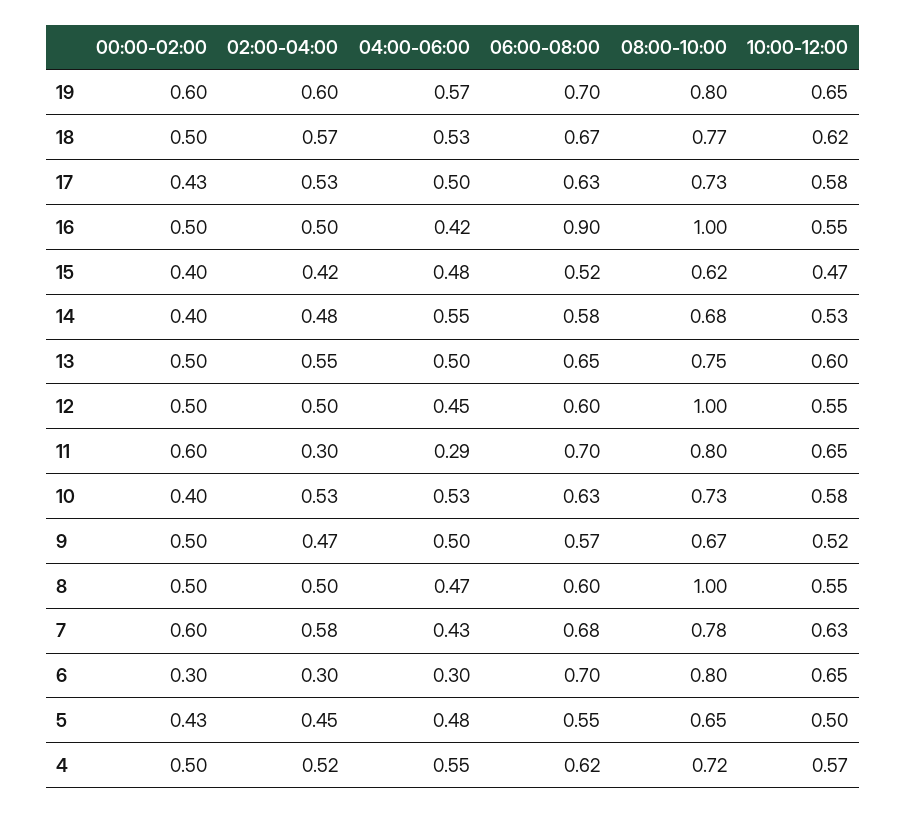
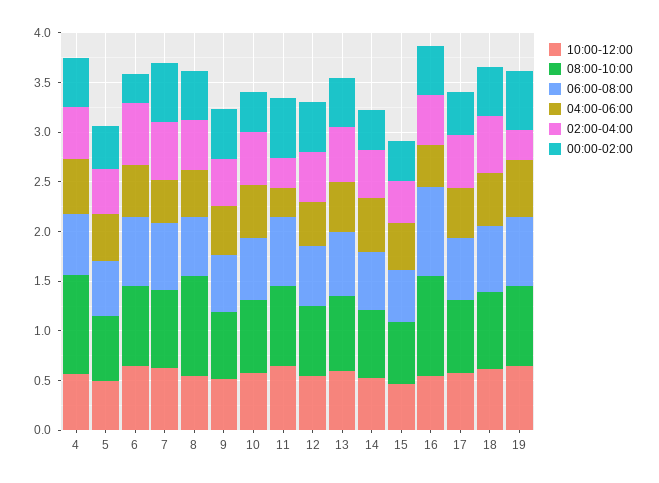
  {
    "00:00-02:00": {
      "19": 0.6,
      "18": 0.5,
      "17": 0.43,
      "16": 0.5,
      "15": 0.4,
      "14": 0.4,
      "13": 0.5,
      "12": 0.5,
      "11": 0.6,
      "10": 0.4,
      "9": 0.5,
      "8": 0.5,
      "7": 0.6,
      "6": 0.3,
      "5": 0.43,
      "4": 0.5
    },
    "02:00-04:00": {
-     "19": 0.6,
+     "19": 0.3,
      "18": 0.57,
      "17": 0.53,
      "16": 0.5,
      "15": 0.42,
      "14": 0.48,
      "13": 0.55,
      "12": 0.5,
      "11": 0.3,
      "10": 0.53,
      "9": 0.47,
      "8": 0.5,
      "7": 0.58,
-     "6": 0.3,
+     "6": 0.6,
      "5": 0.45,
      "4": 0.52
    },
    "04:00-06:00": {
      "19": 0.57,
      "18": 0.53,
      "17": 0.5,
      "16": 0.42,
      "15": 0.48,
      "14": 0.55,
      "13": 0.5,
      "12": 0.45,
      "11": 0.29,
      "10": 0.53,
      "9": 0.5,
      "8": 0.47,
      "7": 0.43,
-     "6": 0.3,
+     "6": 0.5,
      "5": 0.48,
      "4": 0.55
    },
    "06:00-08:00": {
      "19": 0.7,
      "18": 0.67,
      "17": 0.63,
      "16": 0.9,
      "15": 0.52,
      "14": 0.58,
      "13": 0.65,
      "12": 0.6,
      "11": 0.7,
      "10": 0.63,
      "9": 0.57,
      "8": 0.6,
      "7": 0.68,
      "6": 0.7,
      "5": 0.55,
      "4": 0.62
    },
    "08:00-10:00": {
      "19": 0.8,
      "18": 0.77,
      "17": 0.73,
      "16": 1,
      "15": 0.62,
      "14": 0.68,
      "13": 0.75,
-     "12": 1,
+     "12": 0.7,
      "11": 0.8,
      "10": 0.73,
      "9": 0.67,
      "8": 1,
      "7": 0.78,
      "6": 0.8,
      "5": 0.65,
-     "4": 0.72
+     "4": 1
    },
    "10:00-12:00": {
      "19": 0.65,
      "18": 0.62,
      "17": 0.58,
      "16": 0.55,
      "15": 0.47,
      "14": 0.53,
      "13": 0.6,
      "12": 0.55,
      "11": 0.65,
      "10": 0.58,
      "9": 0.52,
      "8": 0.55,
      "7": 0.63,
      "6": 0.65,
      "5": 0.5,
      "4": 0.57
    }
  }

